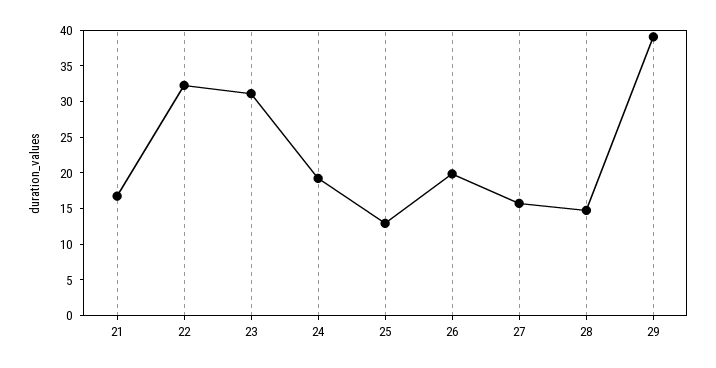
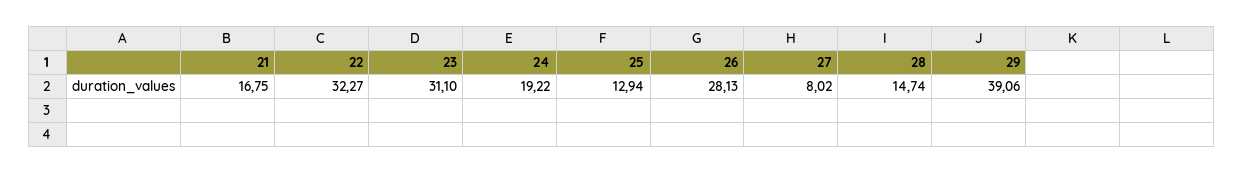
  {
    "21": 16.75,
    "22": 32.27,
    "23": 31.1,
    "24": 19.22,
    "25": 12.94,
-   "26": 20,
+   "26": 28.13,
-   "27": 15,
+   "27": 8.02,
    "28": 14.74,
    "29": 39.06
  }

